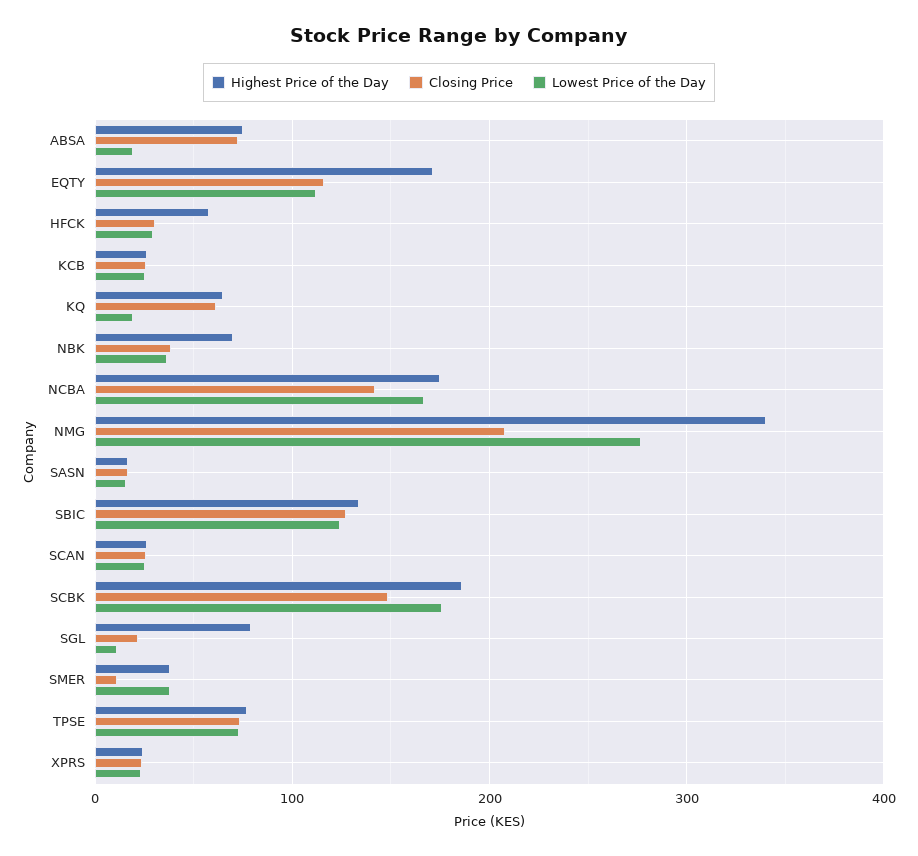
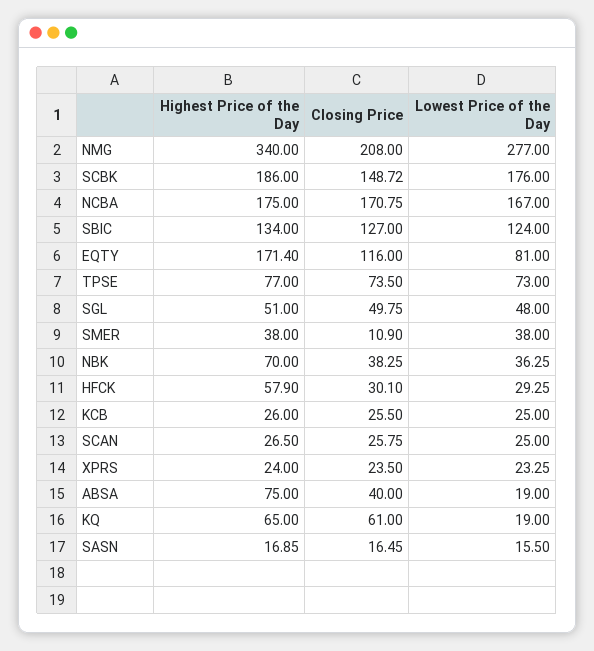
  {
    "Highest Price of the Day": {
      "ABSA": 75,
      "EQTY": 171.4,
      "HFCK": 57.9,
      "KCB": 26,
      "KQ": 65,
      "NBK": 70,
      "NCBA": 175,
      "NMG": 340,
      "SASN": 16.85,
      "SBIC": 134,
      "SCAN": 26.5,
      "SCBK": 186,
-     "SGL": 80,
+     "SGL": 51,
      "SMER": 38,
      "TPSE": 77,
      "XPRS": 24
    },
    "Closing Price": {
-     "ABSA": 70,
+     "ABSA": 40,
      "EQTY": 116,
      "HFCK": 30.1,
      "KCB": 25.5,
      "KQ": 61,
      "NBK": 38.25,
-     "NCBA": 140,
+     "NCBA": 170.75,
      "NMG": 208,
      "SASN": 16.45,
      "SBIC": 127,
      "SCAN": 25.75,
      "SCBK": 148.72,
-     "SGL": 20,
+     "SGL": 49.75,
      "SMER": 10.9,
      "TPSE": 73.5,
      "XPRS": 23.5
    },
    "Lowest Price of the Day": {
      "ABSA": 19,
-     "EQTY": 110,
+     "EQTY": 81,
      "HFCK": 29.25,
      "KCB": 25,
      "KQ": 19,
      "NBK": 36.25,
      "NCBA": 167,
      "NMG": 277,
      "SASN": 15.5,
      "SBIC": 124,
      "SCAN": 25,
      "SCBK": 176,
-     "SGL": 10,
+     "SGL": 48,
      "SMER": 38,
      "TPSE": 73,
      "XPRS": 23.25
    }
  }

